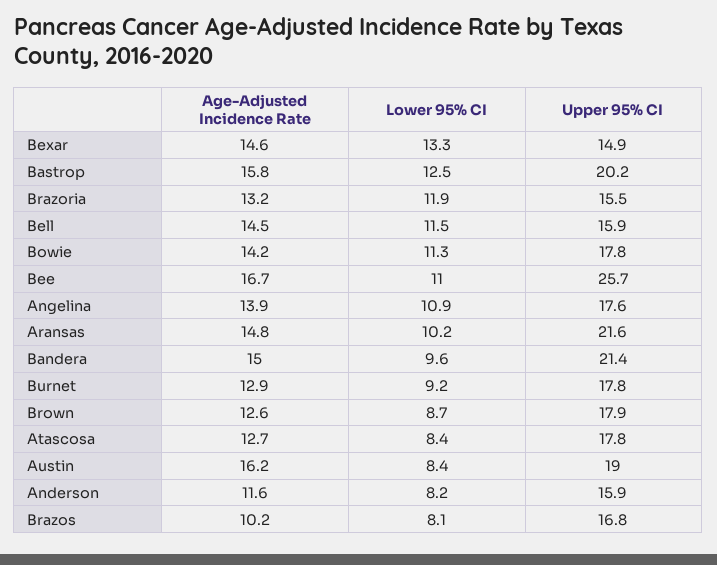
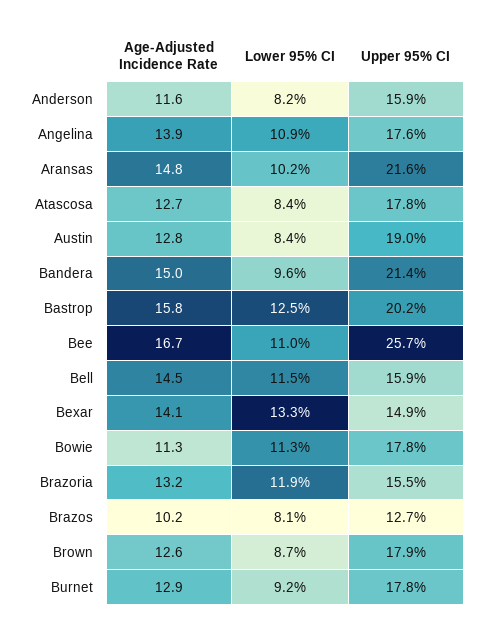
  {
    "Age-Adjusted Incidence Rate": {
-     "Bexar": 14.6,
+     "Bexar": 14.1,
      "Bastrop": 15.8,
      "Brazoria": 13.2,
      "Bell": 14.5,
-     "Bowie": 14.2,
+     "Bowie": 11.3,
      "Bee": 16.7,
      "Angelina": 13.9,
      "Aransas": 14.8,
      "Bandera": 15,
      "Burnet": 12.9,
      "Brown": 12.6,
      "Atascosa": 12.7,
-     "Austin": 16.2,
+     "Austin": 12.8,
      "Anderson": 11.6,
      "Brazos": 10.2
    },
    "Lower 95% CI": {
      "Bexar": 13.3,
      "Bastrop": 12.5,
      "Brazoria": 11.9,
      "Bell": 11.5,
      "Bowie": 11.3,
      "Bee": 11,
      "Angelina": 10.9,
      "Aransas": 10.2,
      "Bandera": 9.6,
      "Burnet": 9.2,
      "Brown": 8.7,
      "Atascosa": 8.4,
      "Austin": 8.4,
      "Anderson": 8.2,
      "Brazos": 8.1
    },
    "Upper 95% CI": {
      "Bexar": 14.9,
      "Bastrop": 20.2,
      "Brazoria": 15.5,
      "Bell": 15.9,
      "Bowie": 17.8,
      "Bee": 25.7,
      "Angelina": 17.6,
      "Aransas": 21.6,
      "Bandera": 21.4,
      "Burnet": 17.8,
      "Brown": 17.9,
      "Atascosa": 17.8,
      "Austin": 19,
      "Anderson": 15.9,
-     "Brazos": 16.8
+     "Brazos": 12.7
    }
  }

